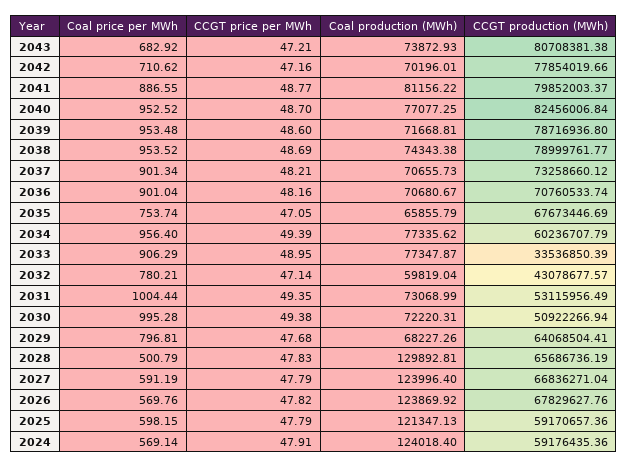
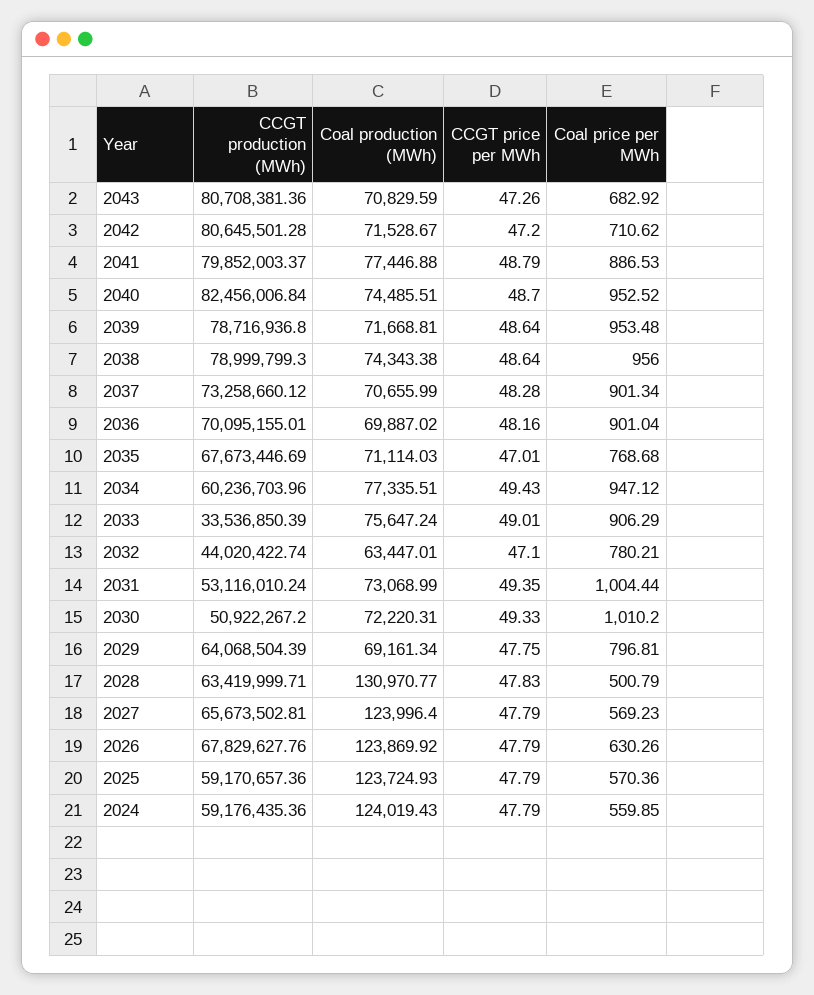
  {
    "Coal price per MWh": {
      "2043": 682.92,
      "2042": 710.62,
-     "2041": 886.55,
+     "2041": 886.53,
      "2040": 952.52,
      "2039": 953.48,
-     "2038": 953.52,
+     "2038": 956,
      "2037": 901.34,
      "2036": 901.04,
-     "2035": 753.74,
+     "2035": 768.68,
-     "2034": 956.4,
+     "2034": 947.12,
      "2033": 906.29,
      "2032": 780.21,
      "2031": 1004.44,
-     "2030": 995.28,
+     "2030": 1010.2,
      "2029": 796.81,
      "2028": 500.79,
-     "2027": 591.19,
+     "2027": 569.23,
-     "2026": 569.76,
+     "2026": 630.26,
-     "2025": 598.15,
+     "2025": 570.36,
-     "2024": 569.14
+     "2024": 559.85
    },
    "CCGT price per MWh": {
-     "2043": 47.21,
+     "2043": 47.26,
-     "2042": 47.16,
+     "2042": 47.2,
-     "2041": 48.77,
+     "2041": 48.79,
      "2040": 48.7,
-     "2039": 48.6,
+     "2039": 48.64,
-     "2038": 48.69,
+     "2038": 48.64,
-     "2037": 48.21,
+     "2037": 48.28,
      "2036": 48.16,
-     "2035": 47.05,
+     "2035": 47.01,
-     "2034": 49.39,
+     "2034": 49.43,
-     "2033": 48.95,
+     "2033": 49.01,
-     "2032": 47.14,
+     "2032": 47.1,
      "2031": 49.35,
-     "2030": 49.38,
+     "2030": 49.33,
-     "2029": 47.68,
+     "2029": 47.75,
      "2028": 47.83,
      "2027": 47.79,
-     "2026": 47.82,
+     "2026": 47.79,
      "2025": 47.79,
-     "2024": 47.91
+     "2024": 47.79
    },
    "Coal production (MWh)": {
-     "2043": 73872.93,
+     "2043": 70829.59,
-     "2042": 70196.01,
+     "2042": 71528.67,
-     "2041": 81156.22,
+     "2041": 77446.88,
-     "2040": 77077.25,
+     "2040": 74485.51,
      "2039": 71668.81,
      "2038": 74343.38,
-     "2037": 70655.73,
+     "2037": 70655.99,
-     "2036": 70680.67,
+     "2036": 69887.02,
-     "2035": 65855.79,
+     "2035": 71114.03,
-     "2034": 77335.62,
+     "2034": 77335.51,
-     "2033": 77347.87,
+     "2033": 75647.24,
-     "2032": 59819.04,
+     "2032": 63447.01,
      "2031": 73068.99,
      "2030": 72220.31,
-     "2029": 68227.26,
+     "2029": 69161.34,
-     "2028": 129892.81,
+     "2028": 130970.77,
      "2027": 123996.4,
      "2026": 123869.92,
-     "2025": 121347.13,
+     "2025": 123724.93,
-     "2024": 124018.4
+     "2024": 124019.43
    },
    "CCGT production (MWh)": {
-     "2043": 80708381.38,
+     "2043": 80708381.36,
-     "2042": 77854019.66,
+     "2042": 80645501.28,
      "2041": 79852003.37,
      "2040": 82456006.84,
      "2039": 78716936.8,
-     "2038": 78999761.77,
+     "2038": 78999799.3,
      "2037": 73258660.12,
-     "2036": 70760533.74,
+     "2036": 70095155.01,
      "2035": 67673446.69,
-     "2034": 60236707.79,
+     "2034": 60236703.96,
      "2033": 33536850.39,
-     "2032": 43078677.57,
+     "2032": 44020422.74,
-     "2031": 53115956.49,
+     "2031": 53116010.24,
-     "2030": 50922266.94,
+     "2030": 50922267.2,
-     "2029": 64068504.41,
+     "2029": 64068504.39,
-     "2028": 65686736.19,
+     "2028": 63419999.71,
-     "2027": 66836271.04,
+     "2027": 65673502.81,
      "2026": 67829627.76,
      "2025": 59170657.36,
      "2024": 59176435.36
    }
  }

